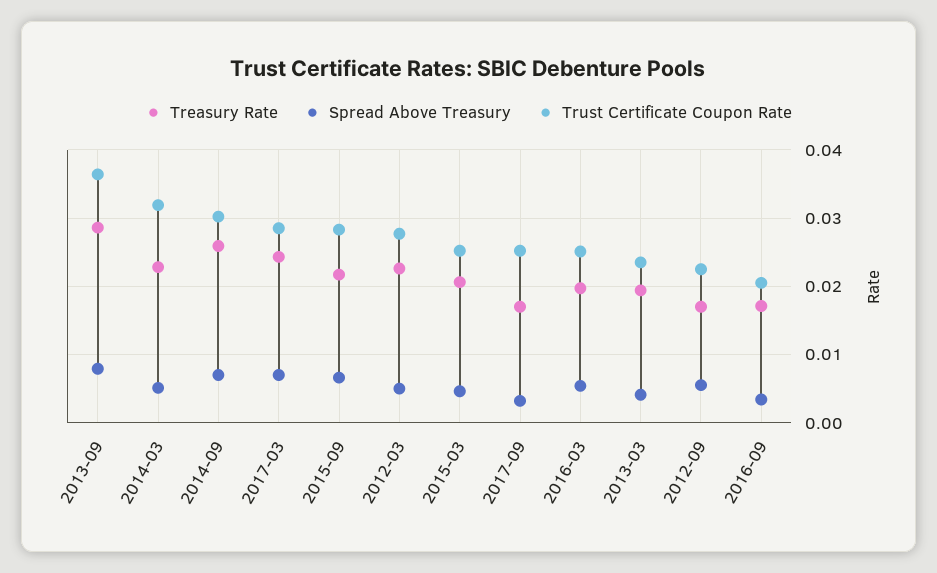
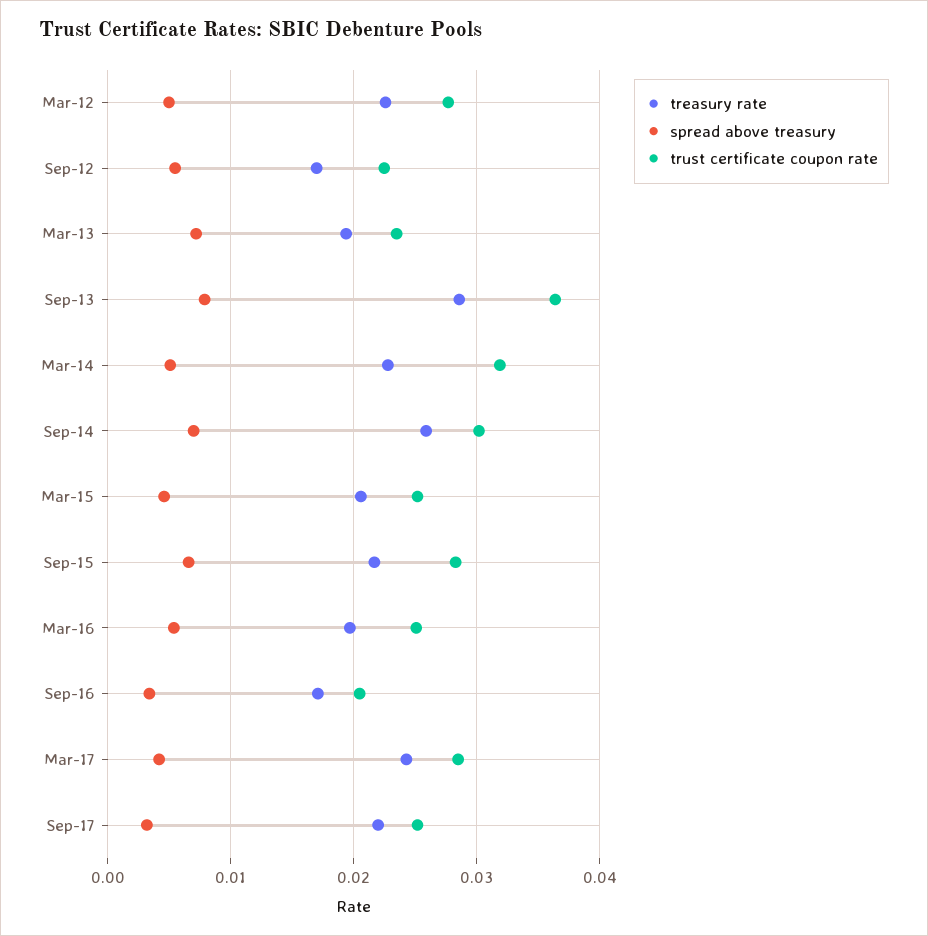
  {
    "Treasury Rate": {
      "2013-09": 0.029,
      "2014-03": 0.023,
      "2014-09": 0.026,
      "2017-03": 0.024,
      "2015-09": 0.022,
      "2012-03": 0.023,
      "2015-03": 0.021,
-     "2017-09": 0.017,
+     "2017-09": 0.022,
      "2016-03": 0.02,
      "2013-03": 0.019,
      "2012-09": 0.017,
      "2016-09": 0.017
    },
    "Spread Above Treasury": {
      "2013-09": 0.008,
      "2014-03": 0.005,
      "2014-09": 0.007,
-     "2017-03": 0.007,
+     "2017-03": 0.004,
      "2015-09": 0.007,
      "2012-03": 0.005,
      "2015-03": 0.005,
      "2017-09": 0.003,
      "2016-03": 0.005,
-     "2013-03": 0.004,
+     "2013-03": 0.007,
      "2012-09": 0.006,
      "2016-09": 0.003
    },
    "Trust Certificate Coupon Rate": {
      "2013-09": 0.036,
      "2014-03": 0.032,
      "2014-09": 0.03,
      "2017-03": 0.029,
      "2015-09": 0.028,
      "2012-03": 0.028,
      "2015-03": 0.025,
      "2017-09": 0.025,
      "2016-03": 0.025,
      "2013-03": 0.024,
      "2012-09": 0.023,
      "2016-09": 0.021
    }
  }

